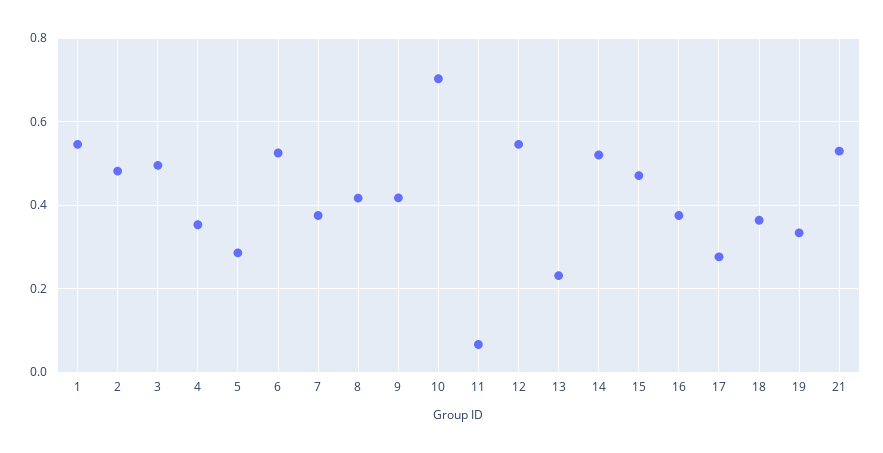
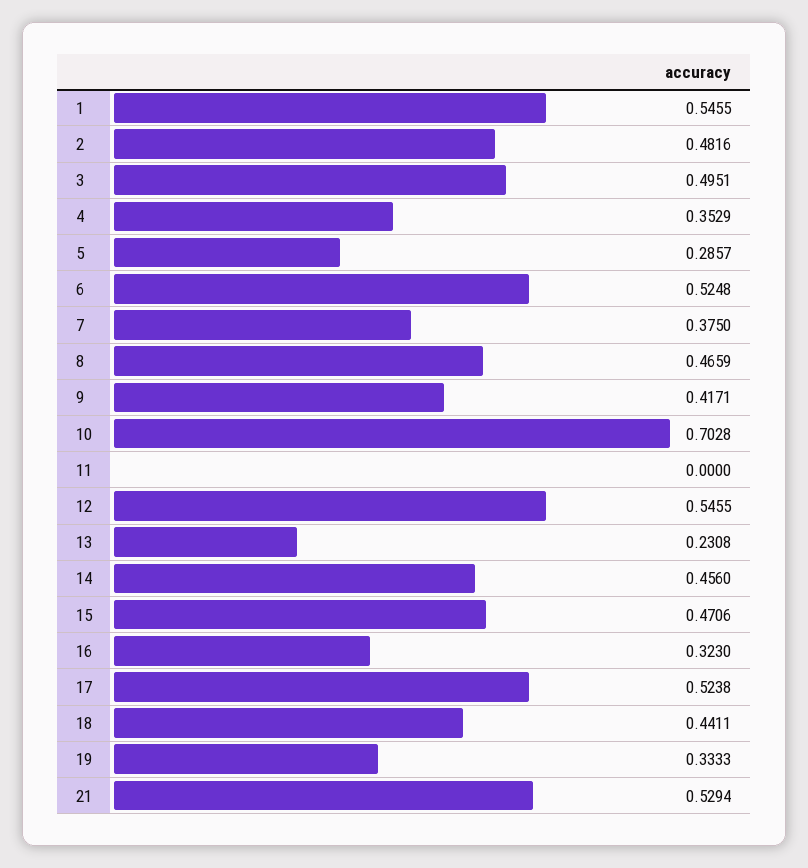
  {
    "1": 0.5455,
    "2": 0.4816,
    "3": 0.4951,
    "4": 0.3529,
    "5": 0.2857,
    "6": 0.5248,
    "7": 0.375,
-   "8": 0.42,
+   "8": 0.4659,
    "9": 0.4171,
    "10": 0.7028,
-   "11": 0.06,
+   "11": 0,
    "12": 0.5455,
    "13": 0.2308,
-   "14": 0.52,
+   "14": 0.456,
    "15": 0.4706,
-   "16": 0.38,
+   "16": 0.323,
-   "17": 0.28,
+   "17": 0.5238,
-   "18": 0.36,
+   "18": 0.4411,
    "19": 0.3333,
    "21": 0.5294
  }

